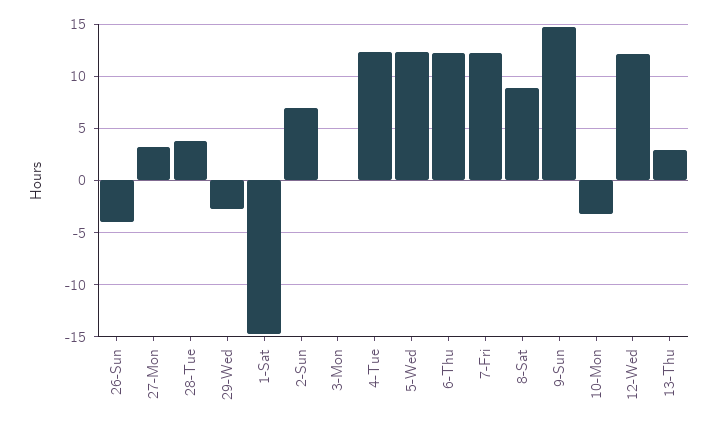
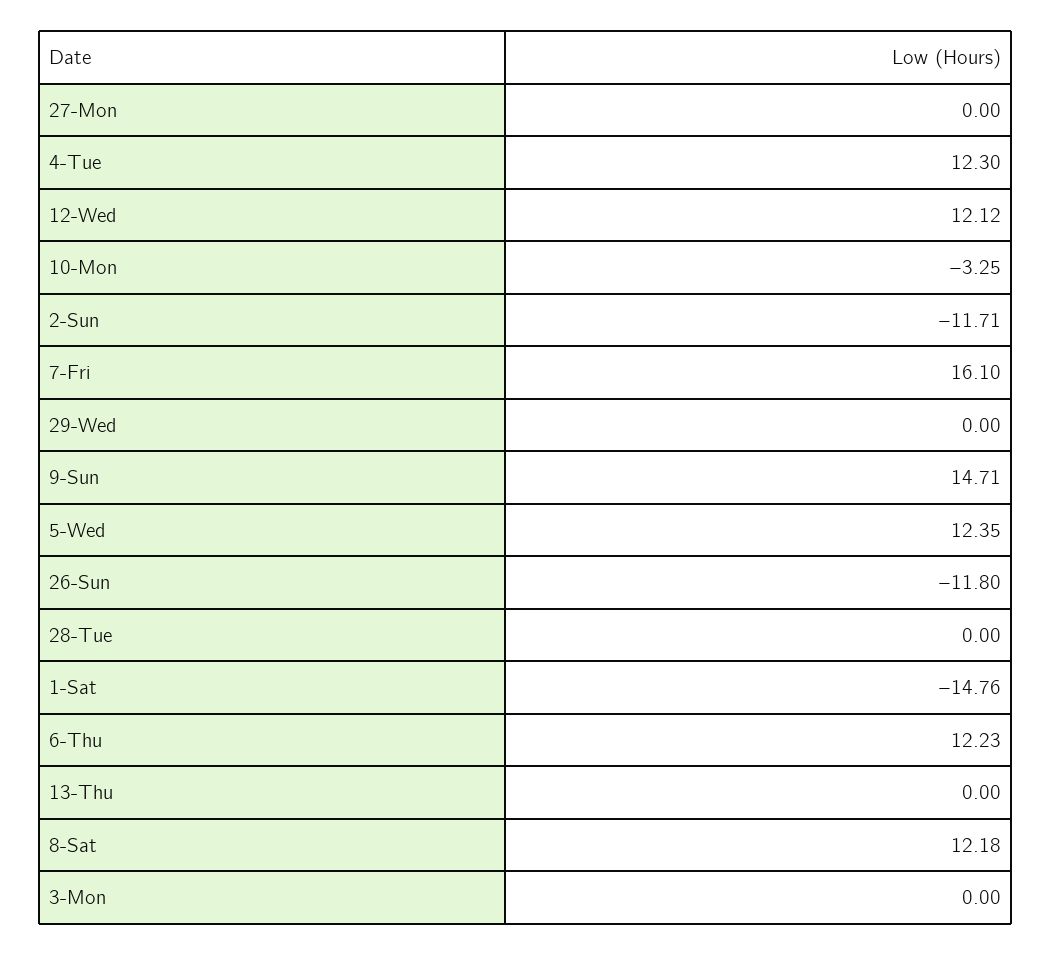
  {
-   "26-Sun": -4,
+   "26-Sun": -11.8,
-   "27-Mon": 3,
+   "27-Mon": 0,
-   "28-Tue": 4,
+   "28-Tue": 0,
-   "29-Wed": -3,
+   "29-Wed": 0,
    "1-Sat": -14.76,
-   "2-Sun": 7,
+   "2-Sun": -11.71,
    "3-Mon": 0,
    "4-Tue": 12.3,
    "5-Wed": 12.35,
    "6-Thu": 12.23,
-   "7-Fri": 12,
+   "7-Fri": 16.1,
-   "8-Sat": 9,
+   "8-Sat": 12.18,
    "9-Sun": 14.71,
    "10-Mon": -3.25,
    "12-Wed": 12.12,
-   "13-Thu": 3
+   "13-Thu": 0
  }

